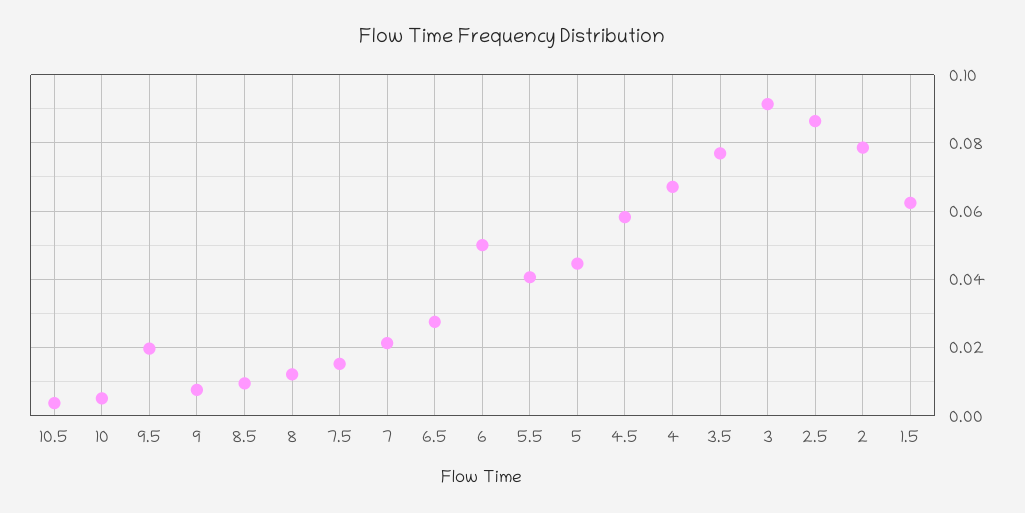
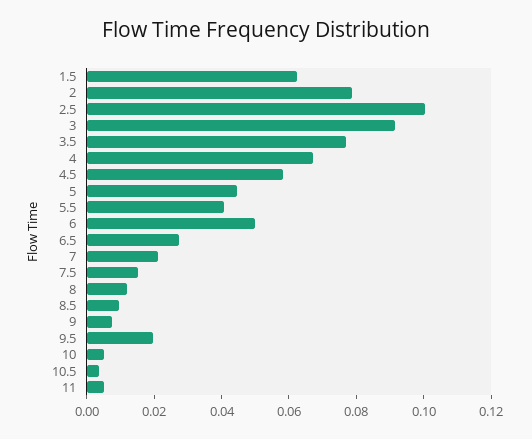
  {
    "10.5": 0.004,
    "10": 0.006,
    "9.5": 0.02,
    "9": 0.008,
    "8.5": 0.01,
    "8": 0.012,
    "7.5": 0.016,
    "7": 0.022,
    "6.5": 0.028,
    "6": 0.05,
    "5.5": 0.04,
    "5": 0.044,
    "4.5": 0.058,
    "4": 0.068,
    "3.5": 0.076,
    "3": 0.092,
-   "2.5": 0.086,
+   "2.5": 0.1,
    "2": 0.078,
-   "1.5": 0.062
+   "1.5": 0.062,
+   "11": 0.005
  }

